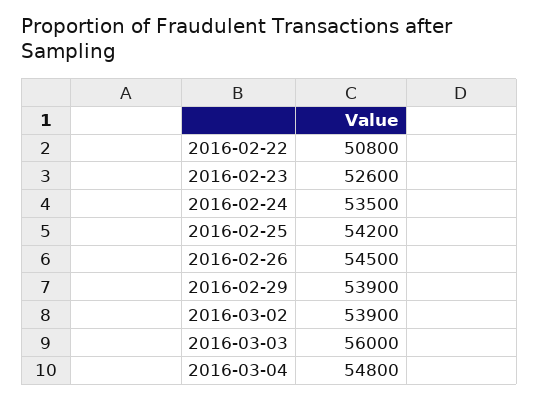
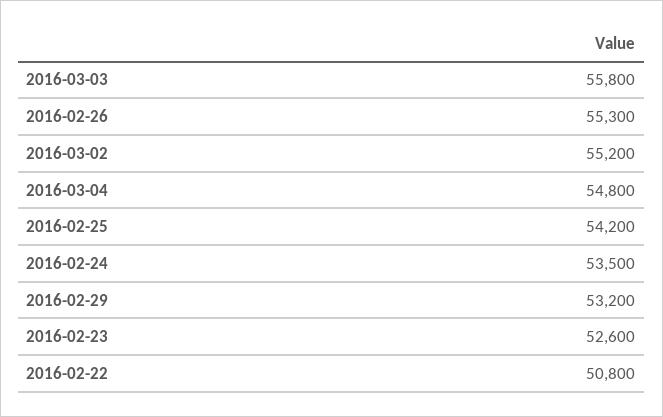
  {
    "2016-02-22": 50800,
    "2016-02-23": 52600,
    "2016-02-24": 53500,
    "2016-02-25": 54200,
-   "2016-02-26": 54500,
+   "2016-02-26": 55300,
-   "2016-02-29": 53900,
+   "2016-02-29": 53200,
-   "2016-03-02": 53900,
+   "2016-03-02": 55200,
-   "2016-03-03": 56000,
+   "2016-03-03": 55800,
    "2016-03-04": 54800
  }

